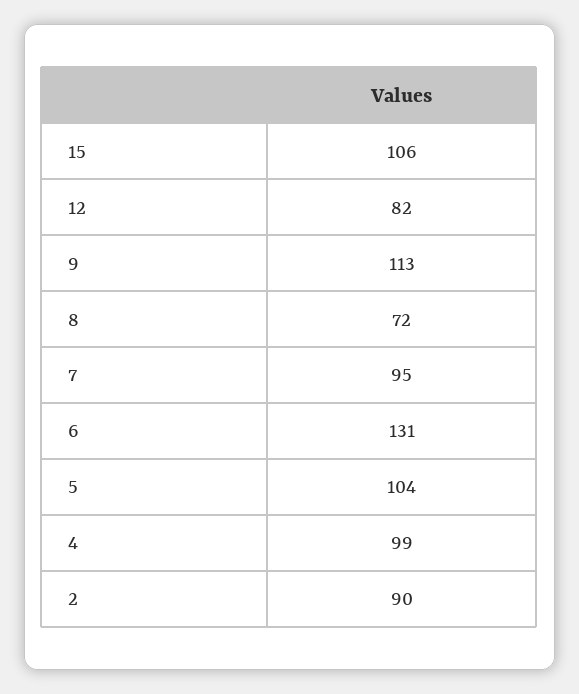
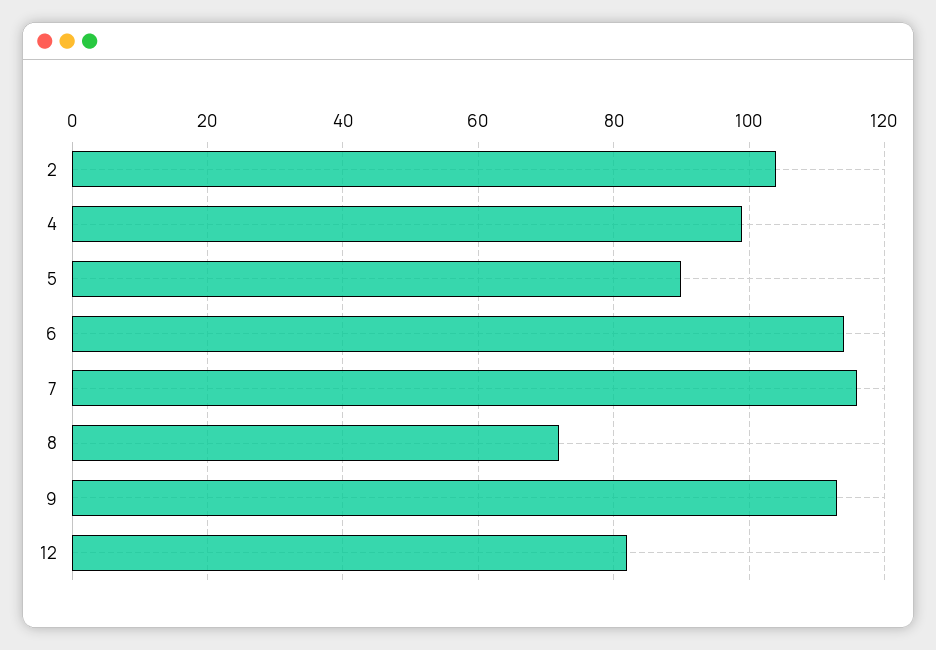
  {
-   "15": 106,
    "12": 82,
    "9": 113,
    "8": 72,
-   "7": 95,
+   "7": 115,
-   "6": 131,
+   "6": 115,
-   "5": 104,
+   "5": 90,
    "4": 99,
-   "2": 90
+   "2": 105
  }

